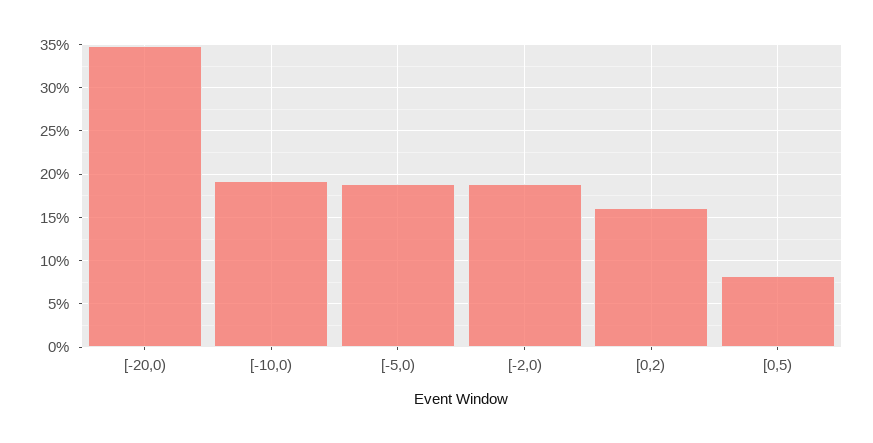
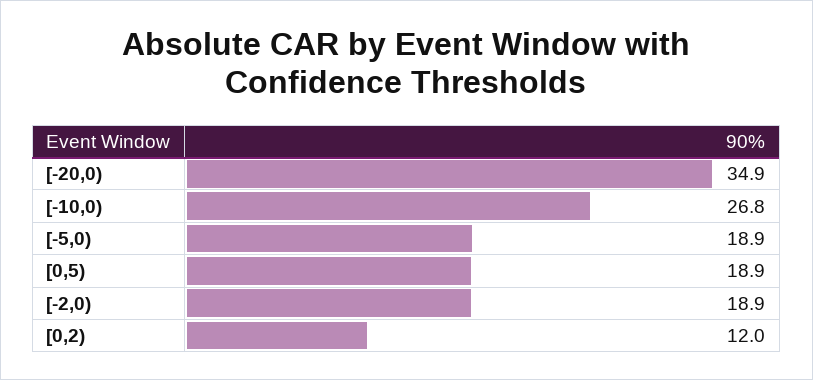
  {
    "[-20,0)": 34.9,
-   "[-10,0)": 19,
+   "[-10,0)": 26.8,
    "[-5,0)": 18.9,
    "[-2,0)": 18.9,
-   "[0,2)": 16,
+   "[0,2)": 12,
-   "[0,5)": 8
+   "[0,5)": 18.9
  }

